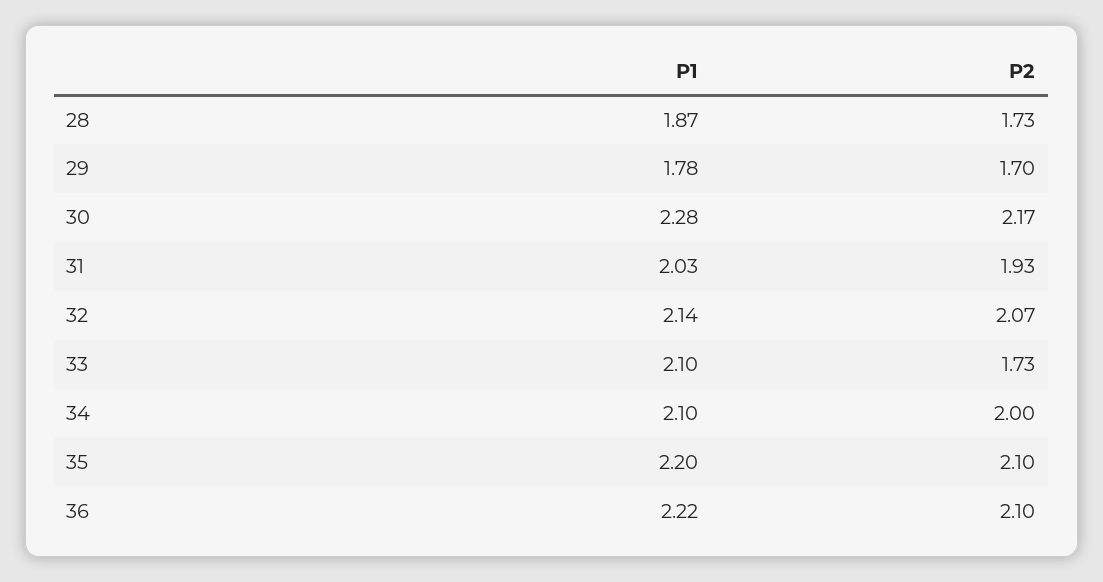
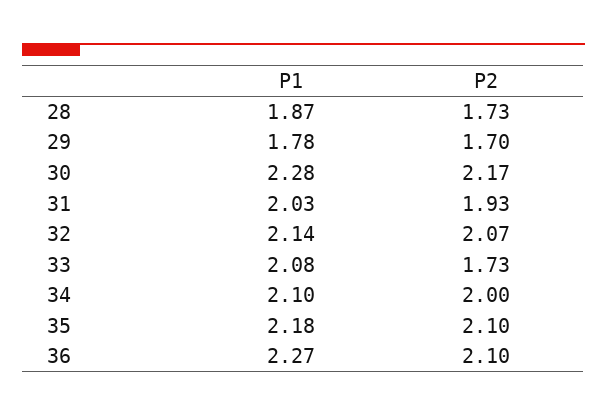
  {
    "P1": {
      "28": 1.87,
      "29": 1.78,
      "30": 2.28,
      "31": 2.03,
      "32": 2.14,
-     "33": 2.1,
+     "33": 2.08,
      "34": 2.1,
-     "35": 2.2,
+     "35": 2.18,
-     "36": 2.22
+     "36": 2.27
    },
    "P2": {
      "28": 1.73,
      "29": 1.7,
      "30": 2.17,
      "31": 1.93,
      "32": 2.07,
      "33": 1.73,
      "34": 2,
      "35": 2.1,
      "36": 2.1
    }
  }

